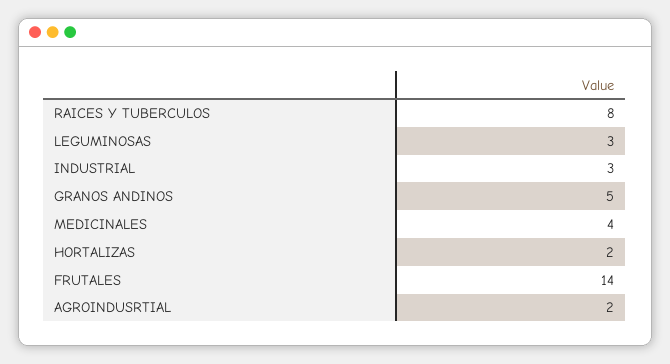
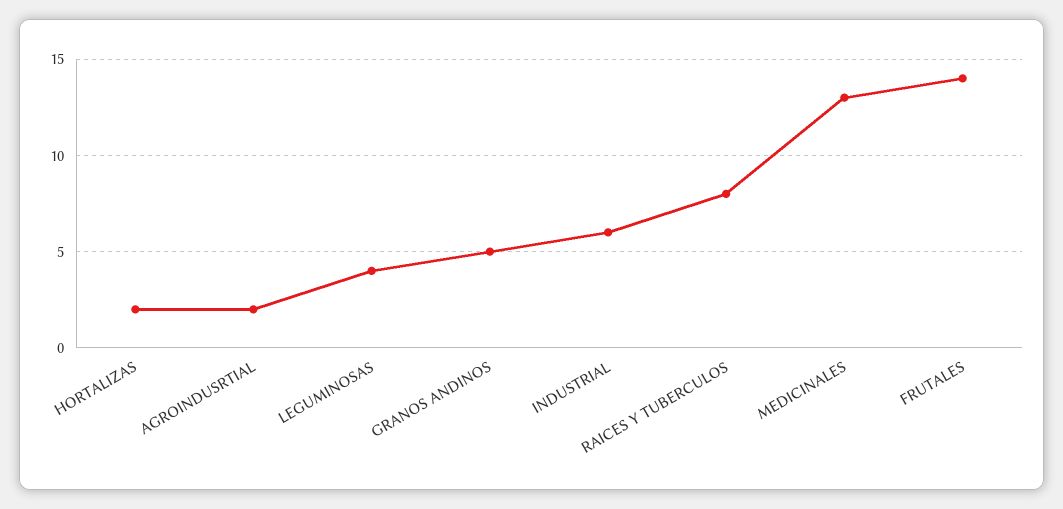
  {
    "RAICES Y TUBERCULOS": 8,
-   "LEGUMINOSAS": 3,
+   "LEGUMINOSAS": 4,
-   "INDUSTRIAL": 3,
+   "INDUSTRIAL": 6,
    "GRANOS ANDINOS": 5,
-   "MEDICINALES": 4,
+   "MEDICINALES": 13,
    "HORTALIZAS": 2,
    "FRUTALES": 14,
    "AGROINDUSRTIAL": 2
  }

